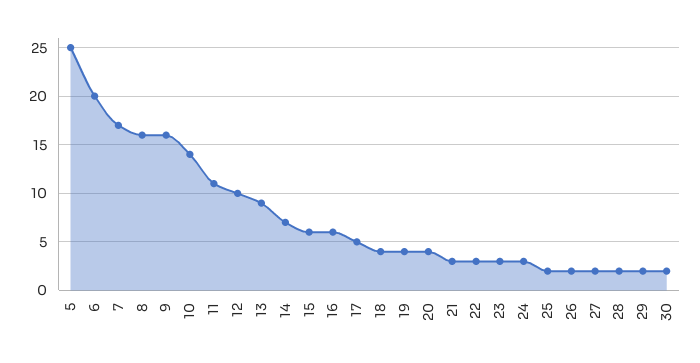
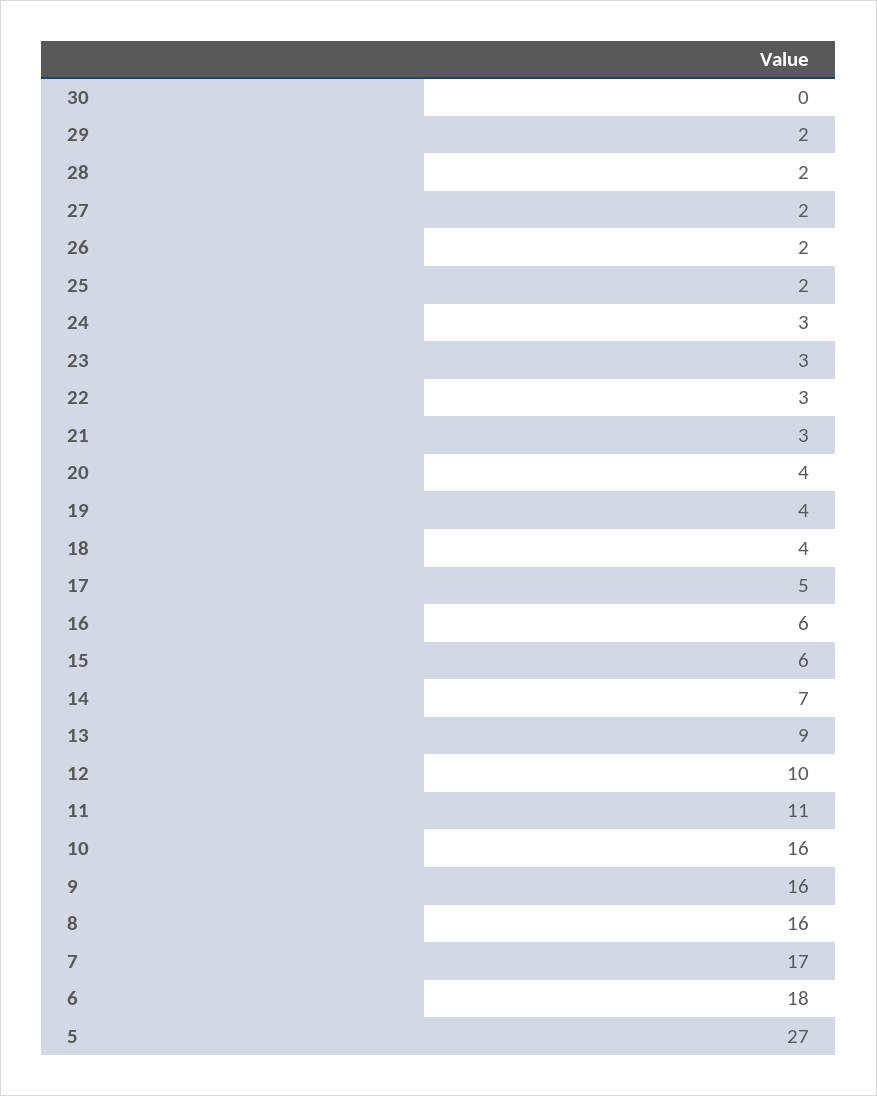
  {
-   "5": 25,
+   "5": 27,
-   "6": 20,
+   "6": 18,
    "7": 17,
    "8": 16,
    "9": 16,
-   "10": 14,
+   "10": 16,
    "11": 11,
    "12": 10,
    "13": 9,
    "14": 7,
    "15": 6,
    "16": 6,
    "17": 5,
    "18": 4,
    "19": 4,
    "20": 4,
    "21": 3,
    "22": 3,
    "23": 3,
    "24": 3,
    "25": 2,
    "26": 2,
    "27": 2,
    "28": 2,
    "29": 2,
-   "30": 2
+   "30": 0
  }

